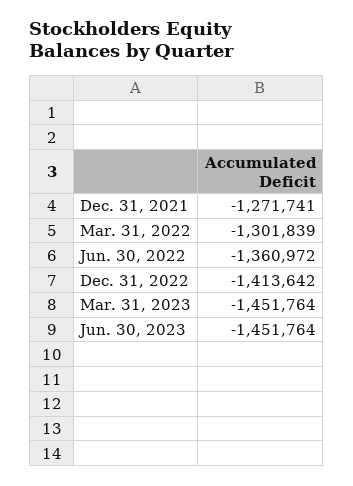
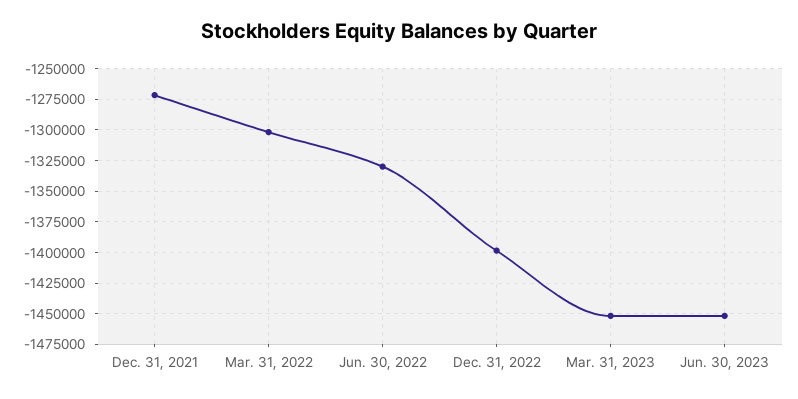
  {
    "Dec. 31, 2021": -1271741,
    "Mar. 31, 2022": -1301839,
-   "Jun. 30, 2022": -1360972,
+   "Jun. 30, 2022": -1330000,
-   "Dec. 31, 2022": -1413642,
+   "Dec. 31, 2022": -1400000,
    "Mar. 31, 2023": -1451764,
    "Jun. 30, 2023": -1451764
  }

